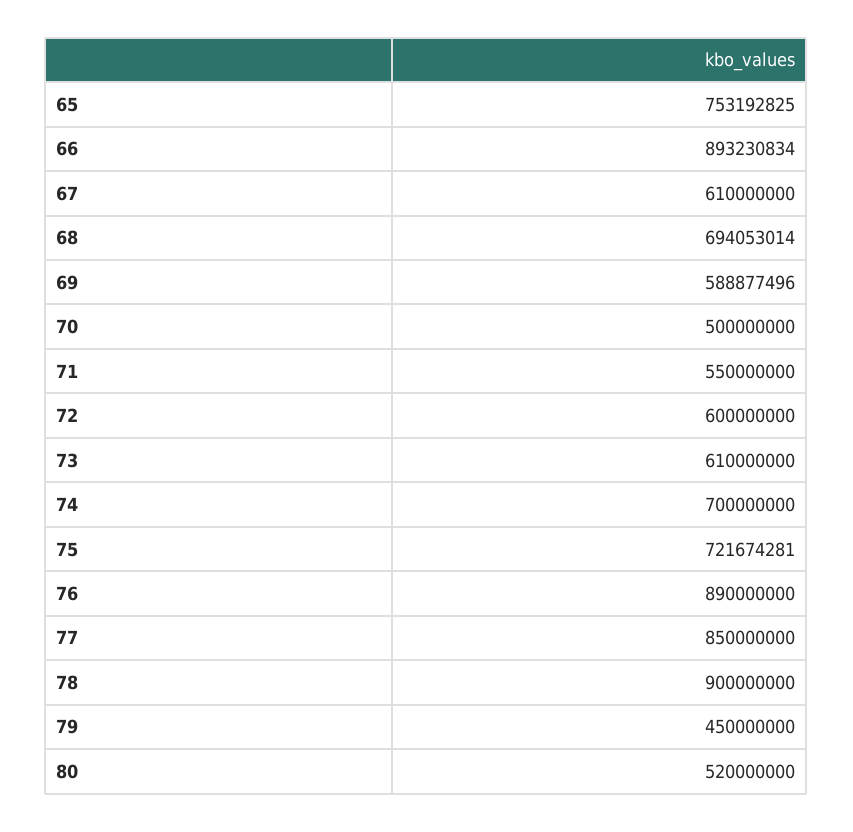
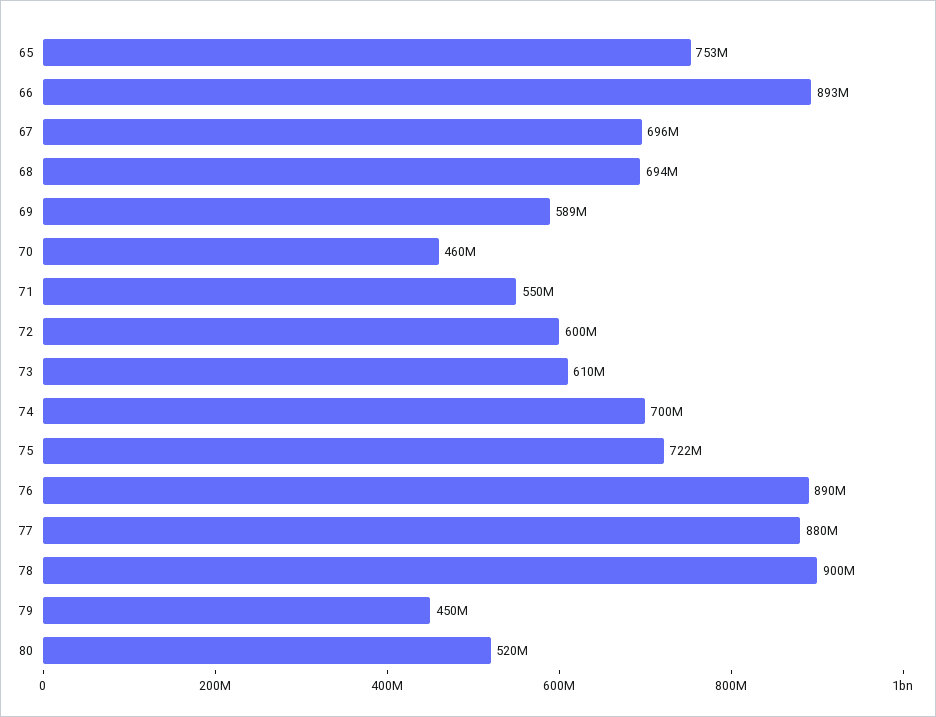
  {
    "65": 753192825,
    "66": 893230834,
-   "67": 610000000,
+   "67": 696000000,
    "68": 694053014,
    "69": 588877496,
-   "70": 500000000,
+   "70": 460000000,
    "71": 550000000,
    "72": 600000000,
    "73": 610000000,
    "74": 700000000,
    "75": 721674281,
    "76": 890000000,
-   "77": 850000000,
+   "77": 880000000,
    "78": 900000000,
    "79": 450000000,
    "80": 520000000
  }

